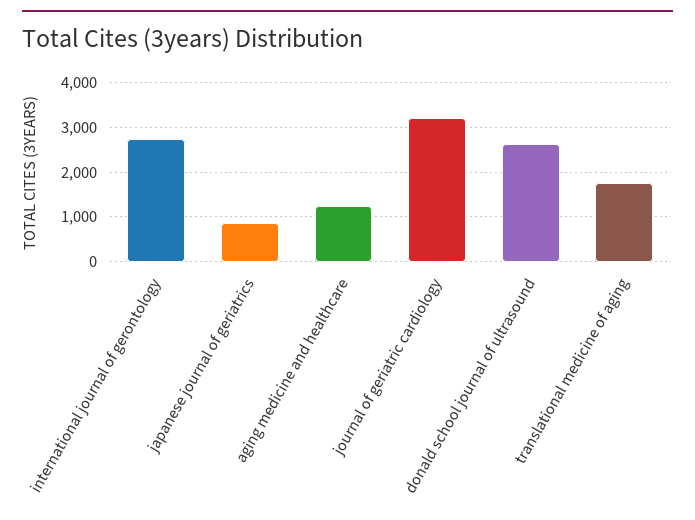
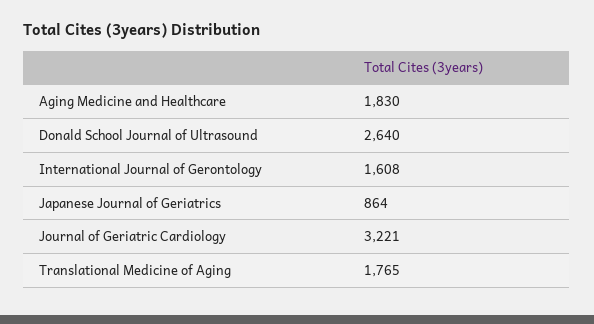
  {
-   "international journal of gerontology": 2800,
+   "international journal of gerontology": 1608,
    "japanese journal of geriatrics": 864,
-   "aging medicine and healthcare": 1200,
+   "aging medicine and healthcare": 1830,
    "journal of geriatric cardiology": 3221,
    "donald school journal of ultrasound": 2640,
    "translational medicine of aging": 1765
  }

